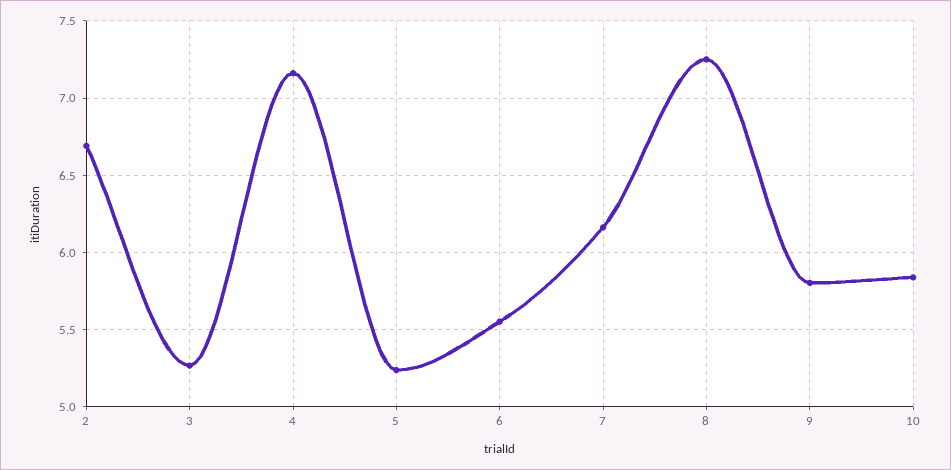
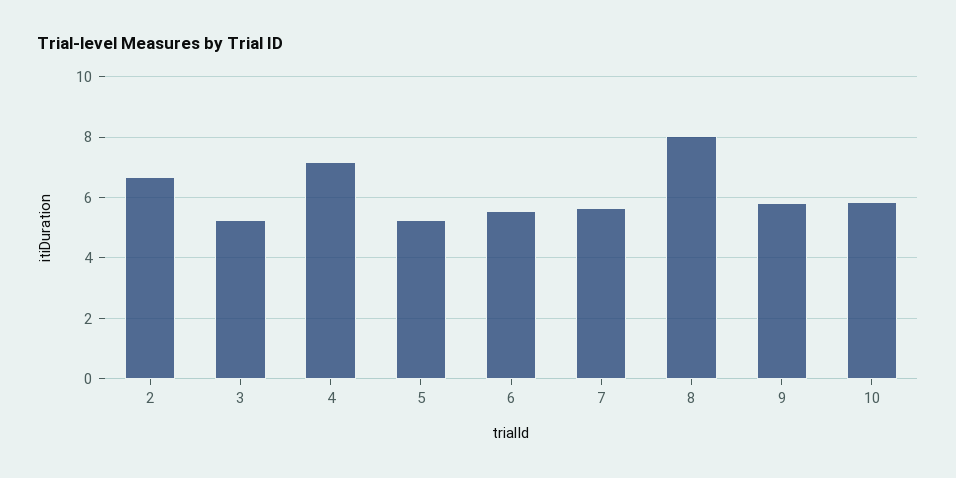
  {
    "2": 6.7,
    "3": 5.25,
    "4": 7.15,
    "5": 5.25,
    "6": 5.55,
-   "7": 6.15,
+   "7": 5.6,
-   "8": 7.25,
+   "8": 8,
    "9": 5.8,
    "10": 5.85
  }

